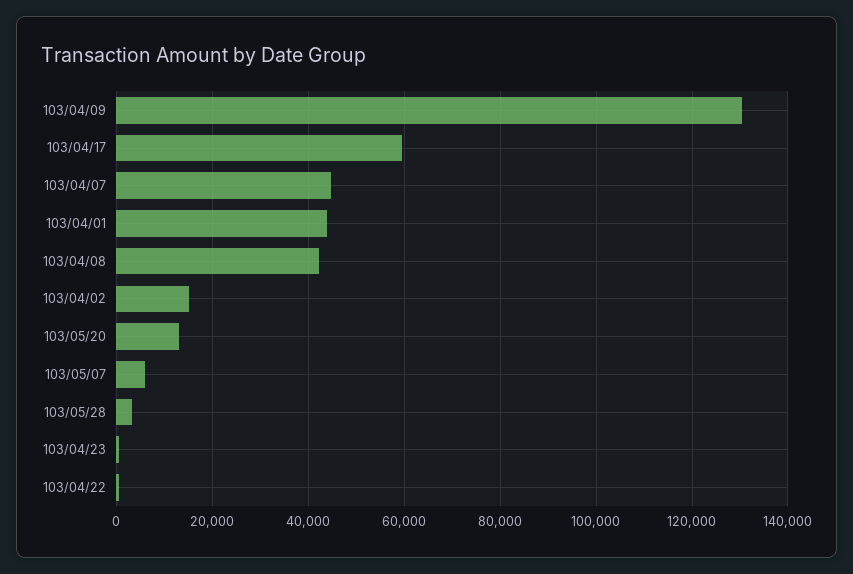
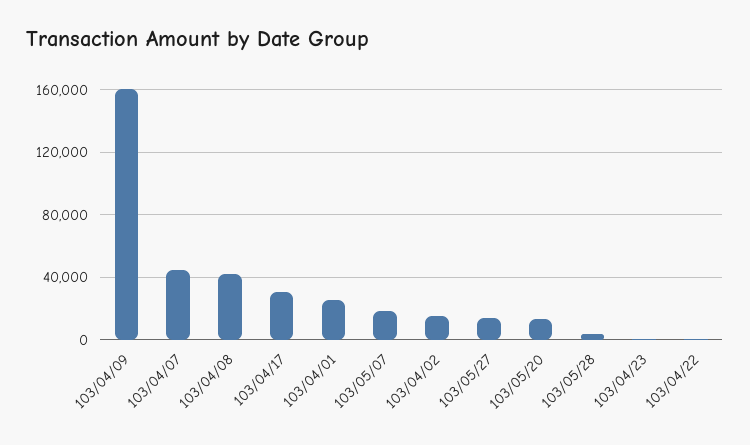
  {
-   "103/04/09": 130000,
+   "103/04/09": 160000,
-   "103/04/17": 60000,
+   "103/04/17": 30000,
    "103/04/07": 44000,
-   "103/04/01": 44000,
+   "103/04/01": 25000,
    "103/04/08": 42000,
    "103/04/02": 16000,
    "103/05/20": 14000,
-   "103/05/07": 6000,
+   "103/05/07": 20000,
    "103/05/28": 4000,
    "103/04/23": 0,
-   "103/04/22": 0
+   "103/04/22": 0,
+   "103/05/27": 15000
  }

